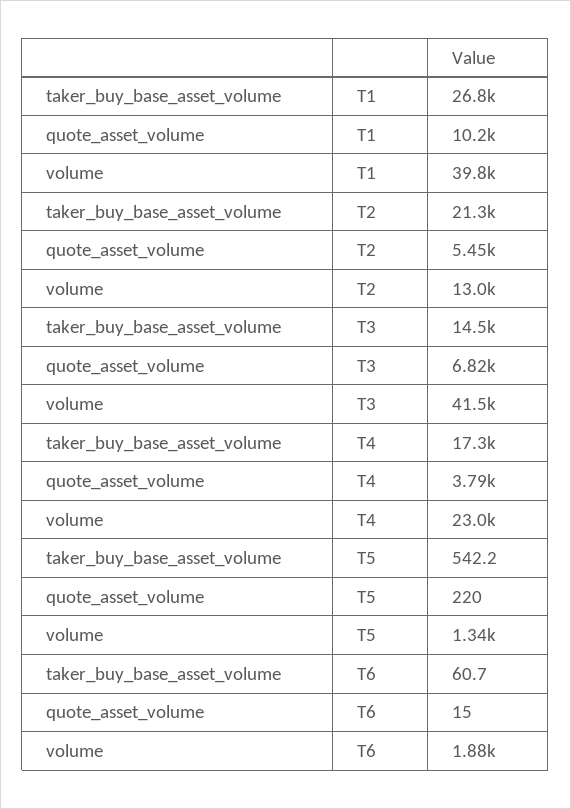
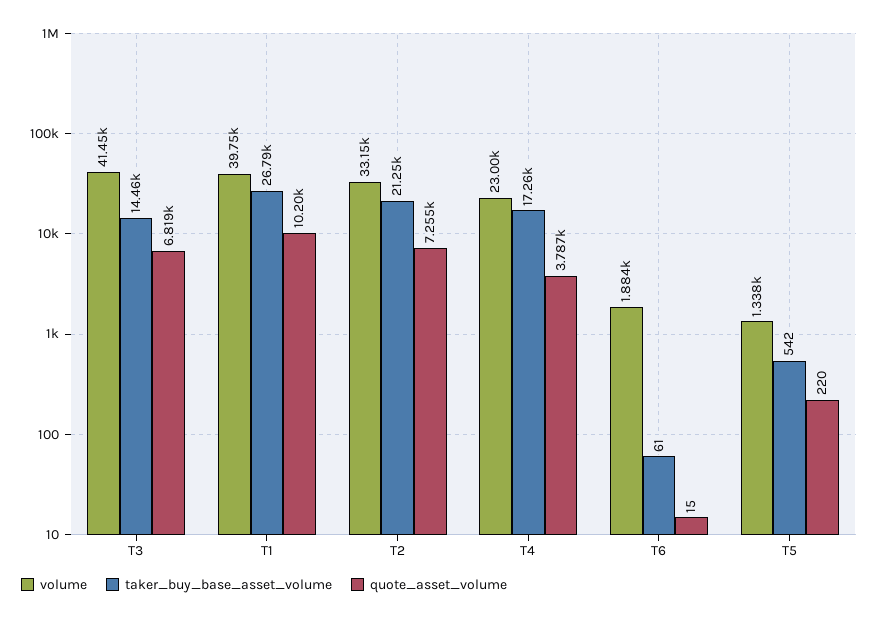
  {
    "taker_buy_base_asset_volume": {
      "T1": 26790,
      "T2": 21250,
      "T3": 14460,
      "T4": 17260,
      "T5": 542.2,
      "T6": 60.7
    },
    "quote_asset_volume": {
      "T1": 10200,
-     "T2": 5450,
+     "T2": 7255,
      "T3": 6819,
      "T4": 3787,
      "T5": 220,
      "T6": 15
    },
    "volume": {
      "T1": 39750,
-     "T2": 13000,
+     "T2": 33150,
      "T3": 41450,
      "T4": 23000,
      "T5": 1338,
      "T6": 1884
    }
  }

